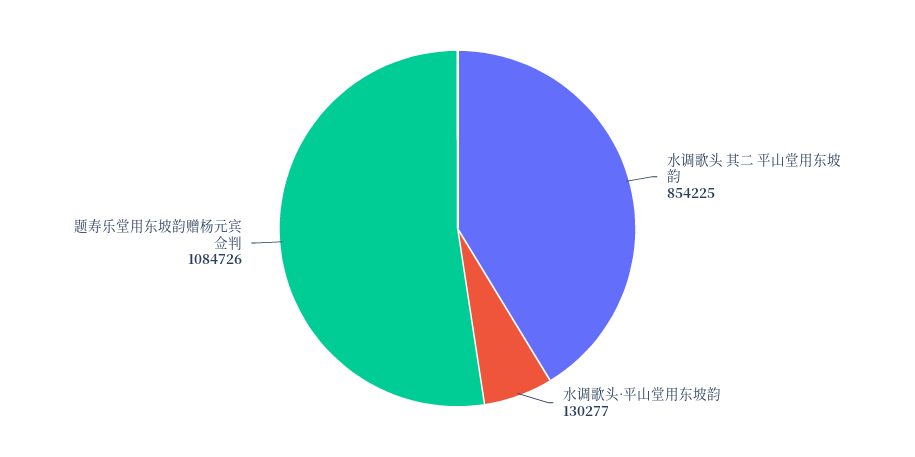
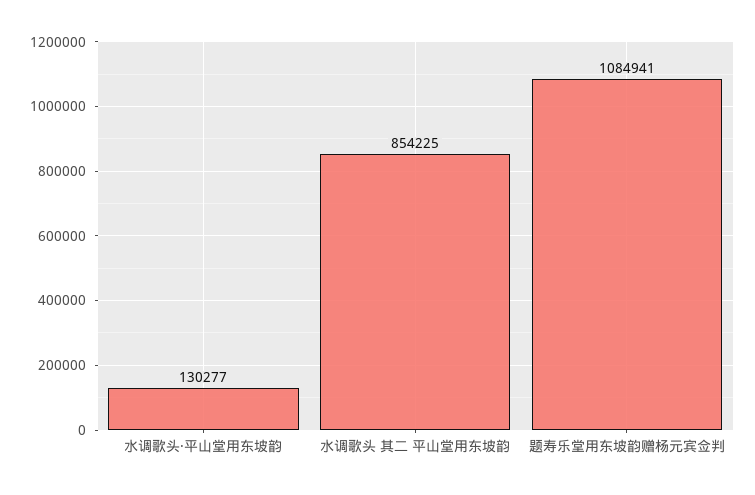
  {
    "水调歌头 其二 平山堂用东坡韵": 854225,
    "水调歌头·平山堂用东坡韵": 130277,
-   "题寿乐堂用东坡韵赠杨元宾佥判": 1084726
+   "题寿乐堂用东坡韵赠杨元宾佥判": 1084941
  }

